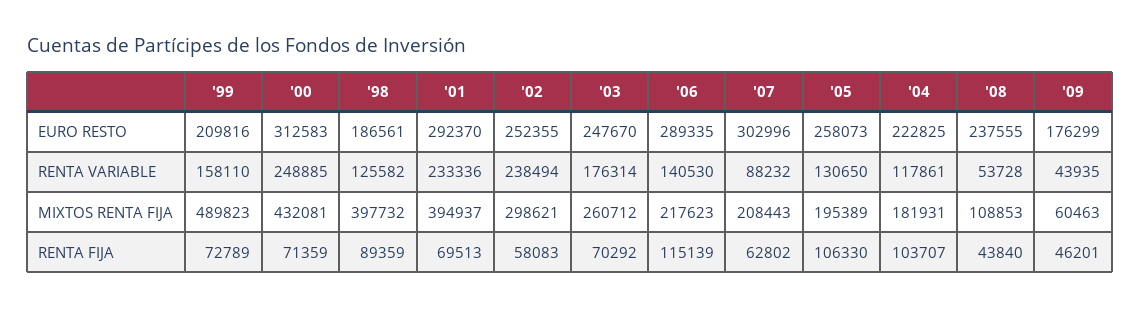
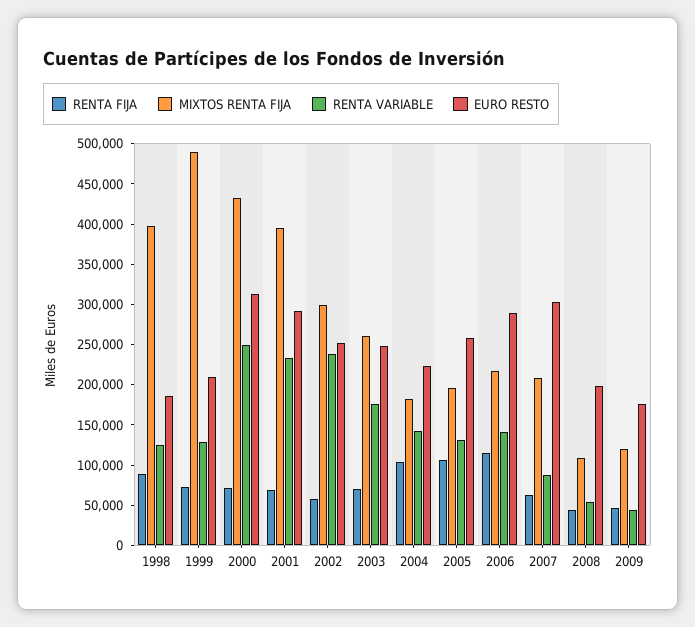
  {
    "EURO RESTO": {
      "'99": 209816,
      "'00": 312583,
      "'98": 186561,
      "'01": 292370,
      "'02": 252355,
      "'03": 247670,
      "'06": 289335,
      "'07": 302996,
      "'05": 258073,
      "'04": 222825,
-     "'08": 237555,
+     "'08": 200000,
      "'09": 176299
    },
    "RENTA VARIABLE": {
-     "'99": 158110,
+     "'99": 130000,
      "'00": 248885,
      "'98": 125582,
      "'01": 233336,
      "'02": 238494,
      "'03": 176314,
      "'06": 140530,
      "'07": 88232,
      "'05": 130650,
-     "'04": 117861,
+     "'04": 140000,
      "'08": 53728,
      "'09": 43935
    },
    "MIXTOS RENTA FIJA": {
      "'99": 489823,
      "'00": 432081,
      "'98": 397732,
      "'01": 394937,
      "'02": 298621,
      "'03": 260712,
      "'06": 217623,
      "'07": 208443,
      "'05": 195389,
      "'04": 181931,
      "'08": 108853,
-     "'09": 60463
+     "'09": 120000
    },
    "RENTA FIJA": {
      "'99": 72789,
      "'00": 71359,
      "'98": 89359,
      "'01": 69513,
      "'02": 58083,
      "'03": 70292,
      "'06": 115139,
      "'07": 62802,
      "'05": 106330,
      "'04": 103707,
      "'08": 43840,
      "'09": 46201
    }
  }

